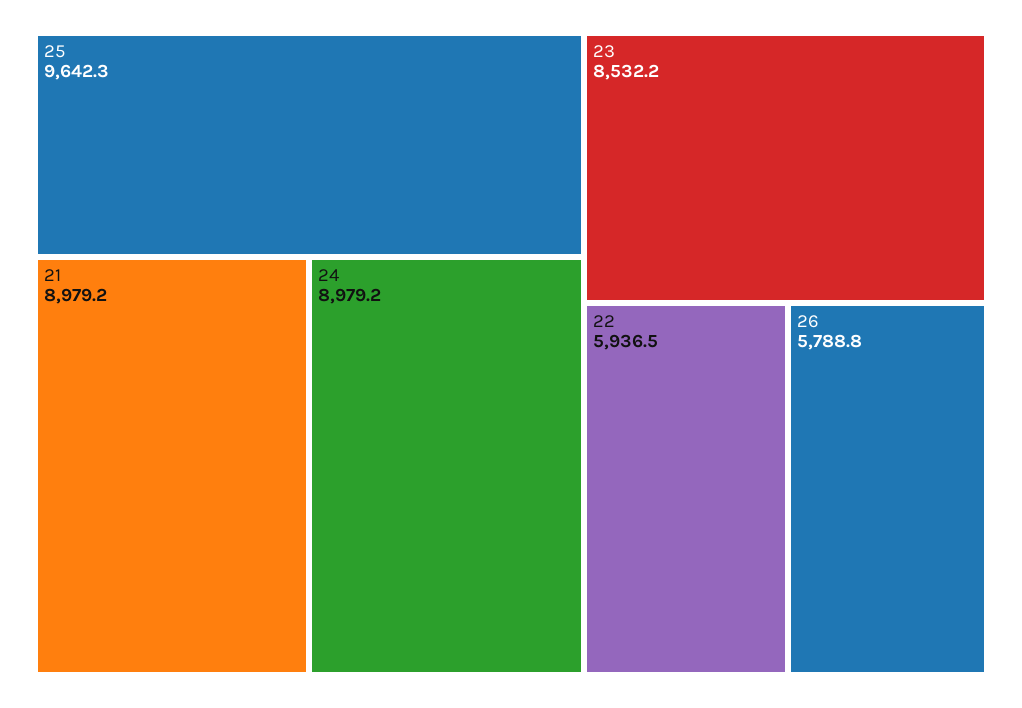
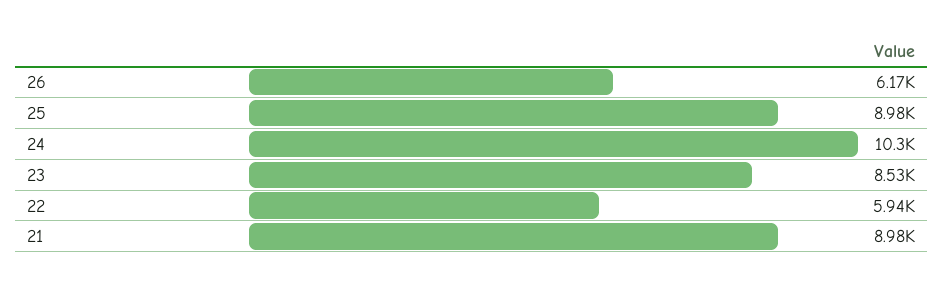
  {
-   "25": 9642.3,
+   "25": 8980,
    "21": 8979.2,
-   "24": 8979.2,
+   "24": 10300,
    "23": 8532.2,
    "22": 5936.5,
-   "26": 5788.8
+   "26": 6170
  }

